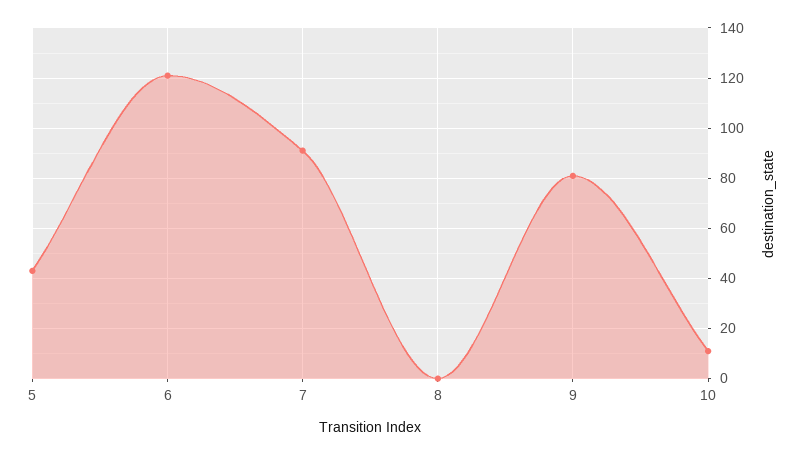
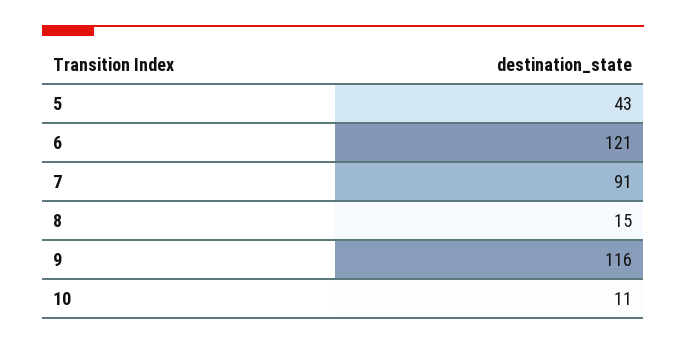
  {
    "5": 43,
    "6": 121,
    "7": 91,
-   "8": 0,
+   "8": 15,
-   "9": 80,
+   "9": 116,
    "10": 11
  }

